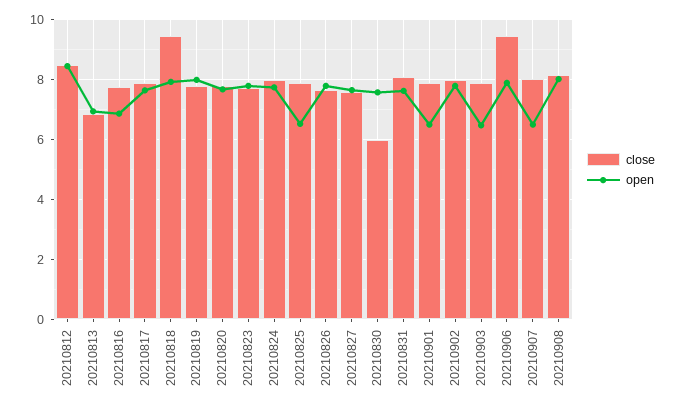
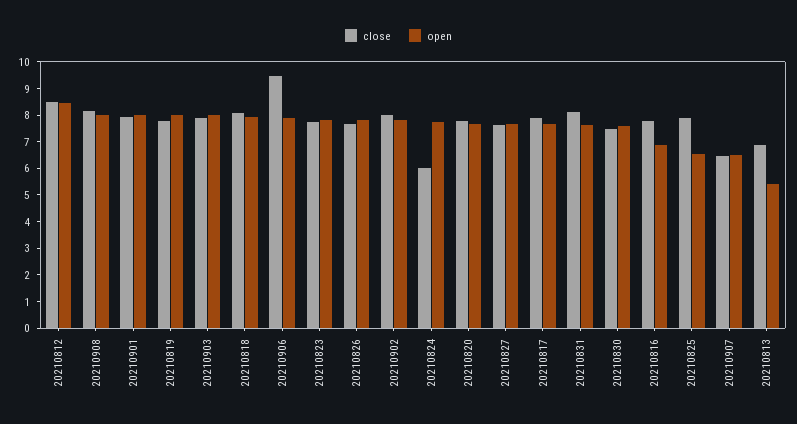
  {
    "close": {
      "20210812": 8.5,
      "20210813": 6.75,
      "20210816": 7.75,
      "20210817": 8,
-     "20210818": 9.5,
+     "20210818": 8,
      "20210819": 7.75,
      "20210820": 7.75,
      "20210823": 7.75,
-     "20210824": 8,
+     "20210824": 6,
      "20210825": 8,
      "20210826": 7.75,
      "20210827": 7.5,
-     "20210830": 6,
+     "20210830": 7.5,
      "20210831": 8,
      "20210901": 8,
      "20210902": 8,
      "20210903": 8,
      "20210906": 9.5,
-     "20210907": 8,
+     "20210907": 6.5,
      "20210908": 8.25
    },
    "open": {
      "20210812": 8.5,
-     "20210813": 7,
+     "20210813": 5.5,
      "20210816": 6.75,
      "20210817": 7.75,
      "20210818": 8,
      "20210819": 8,
      "20210820": 7.75,
      "20210823": 7.75,
      "20210824": 7.75,
      "20210825": 6.5,
      "20210826": 7.75,
      "20210827": 7.75,
      "20210830": 7.5,
      "20210831": 7.75,
-     "20210901": 6.5,
+     "20210901": 8,
      "20210902": 7.75,
-     "20210903": 6.5,
+     "20210903": 8,
      "20210906": 8,
      "20210907": 6.5,
      "20210908": 8
    }
  }

